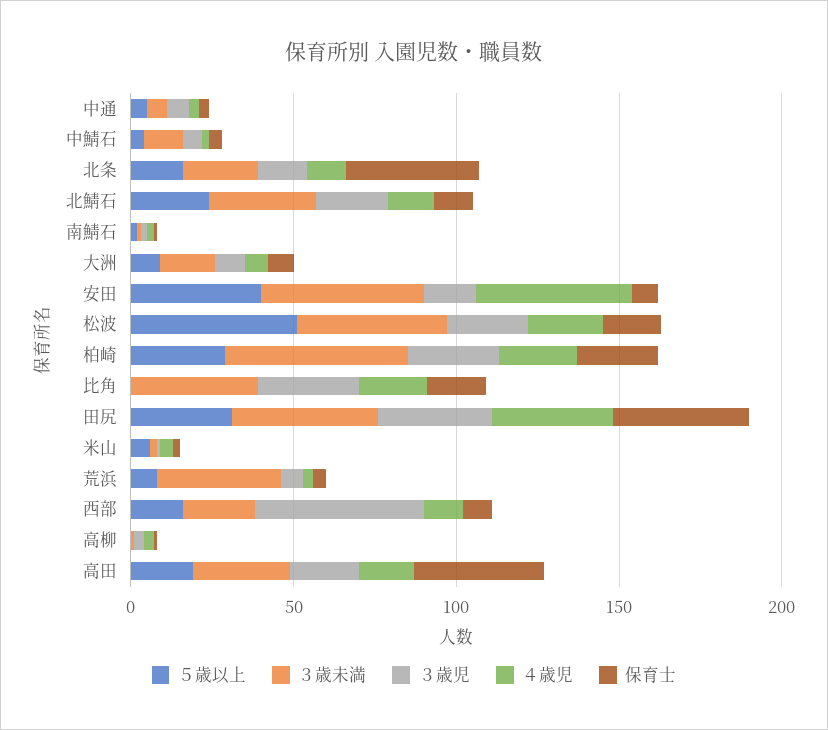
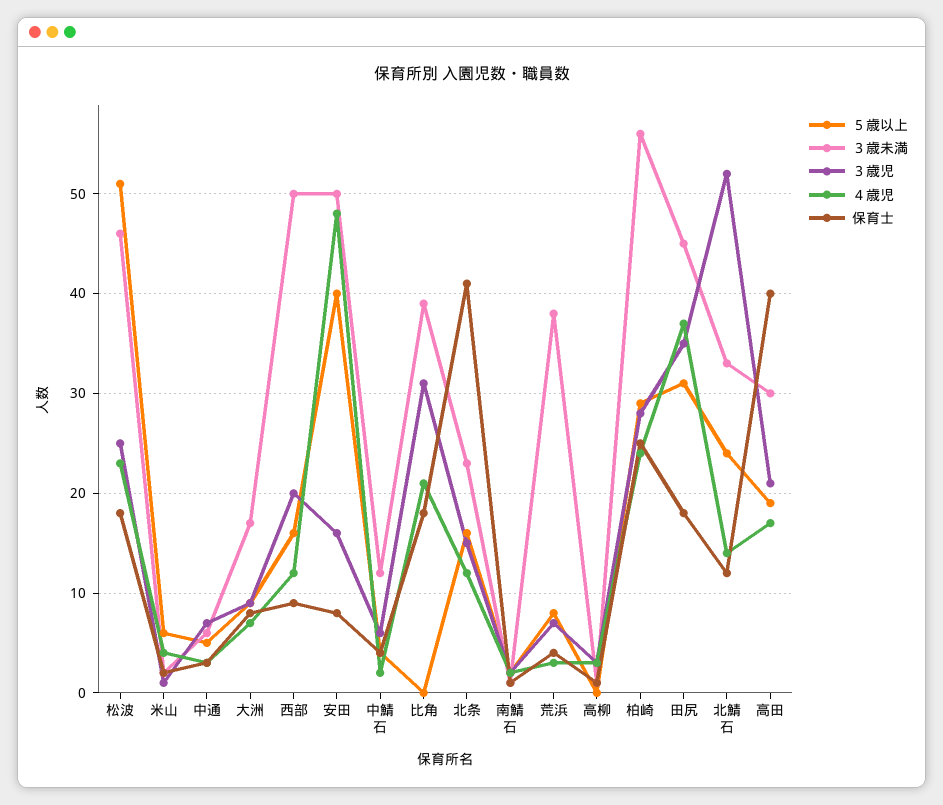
  {
    "５歳以上": {
      "中通": 5,
      "中鯖石": 4,
      "北条": 16,
      "北鯖石": 24,
      "南鯖石": 2,
      "大洲": 9,
      "安田": 40,
      "松波": 51,
      "柏崎": 29,
      "比角": 0,
      "田尻": 31,
      "米山": 6,
      "荒浜": 8,
      "西部": 16,
      "高柳": 0,
      "高田": 19
    },
    "３歳未満": {
      "中通": 6,
      "中鯖石": 12,
      "北条": 23,
      "北鯖石": 33,
      "南鯖石": 1,
      "大洲": 17,
      "安田": 50,
      "松波": 46,
      "柏崎": 56,
      "比角": 39,
      "田尻": 45,
      "米山": 2,
      "荒浜": 38,
-     "西部": 20,
+     "西部": 50,
      "高柳": 1,
      "高田": 30
    },
    "３歳児": {
      "中通": 7,
      "中鯖石": 6,
      "北条": 15,
-     "北鯖石": 20,
+     "北鯖石": 52,
      "南鯖石": 2,
      "大洲": 9,
      "安田": 16,
      "松波": 25,
      "柏崎": 28,
      "比角": 31,
      "田尻": 35,
      "米山": 1,
      "荒浜": 7,
-     "西部": 50,
+     "西部": 20,
      "高柳": 3,
      "高田": 21
    },
    "４歳児": {
      "中通": 3,
      "中鯖石": 2,
      "北条": 12,
      "北鯖石": 14,
      "南鯖石": 2,
      "大洲": 7,
      "安田": 48,
      "松波": 23,
      "柏崎": 24,
      "比角": 21,
      "田尻": 37,
      "米山": 4,
      "荒浜": 3,
      "西部": 12,
      "高柳": 3,
      "高田": 17
    },
    "保育士": {
      "中通": 3,
      "中鯖石": 4,
      "北条": 41,
      "北鯖石": 12,
      "南鯖石": 1,
      "大洲": 8,
      "安田": 8,
      "松波": 18,
      "柏崎": 25,
      "比角": 18,
-     "田尻": 40,
+     "田尻": 18,
      "米山": 2,
      "荒浜": 4,
      "西部": 9,
      "高柳": 1,
      "高田": 40
    }
  }

